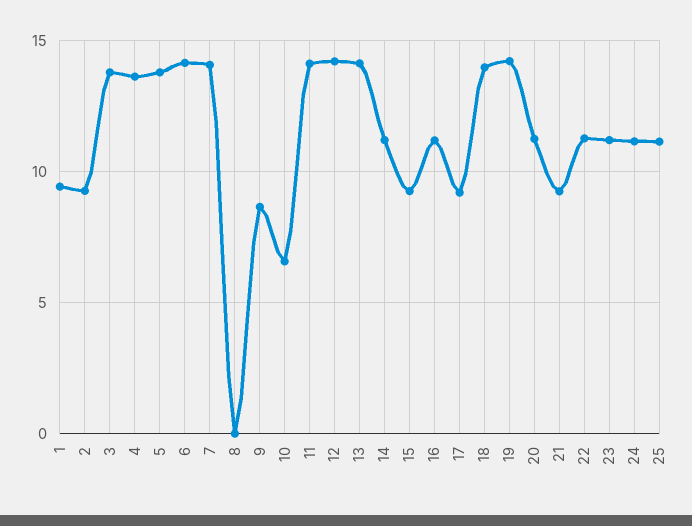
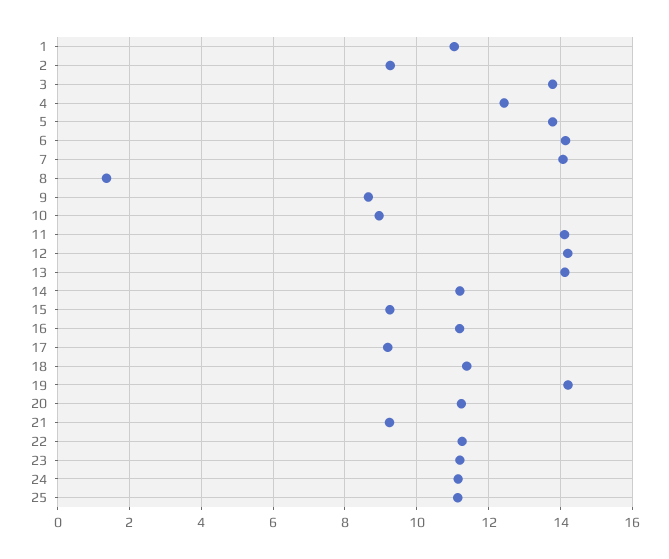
  {
-   "1": 9.5,
+   "1": 11,
    "2": 9.2,
    "3": 13.8,
-   "4": 13.5,
+   "4": 12.4,
    "5": 13.8,
    "6": 14.2,
    "7": 14,
-   "8": 0,
+   "8": 1.4,
    "9": 8.6,
-   "10": 6.5,
+   "10": 9,
    "11": 14.2,
    "12": 14.2,
    "13": 14.2,
    "14": 11.2,
    "15": 9.2,
    "16": 11.2,
    "17": 9.2,
-   "18": 14,
+   "18": 11.4,
    "19": 14.2,
    "20": 11.2,
    "21": 9.2,
    "22": 11.2,
    "23": 11.2,
    "24": 11.2,
    "25": 11.2
  }

